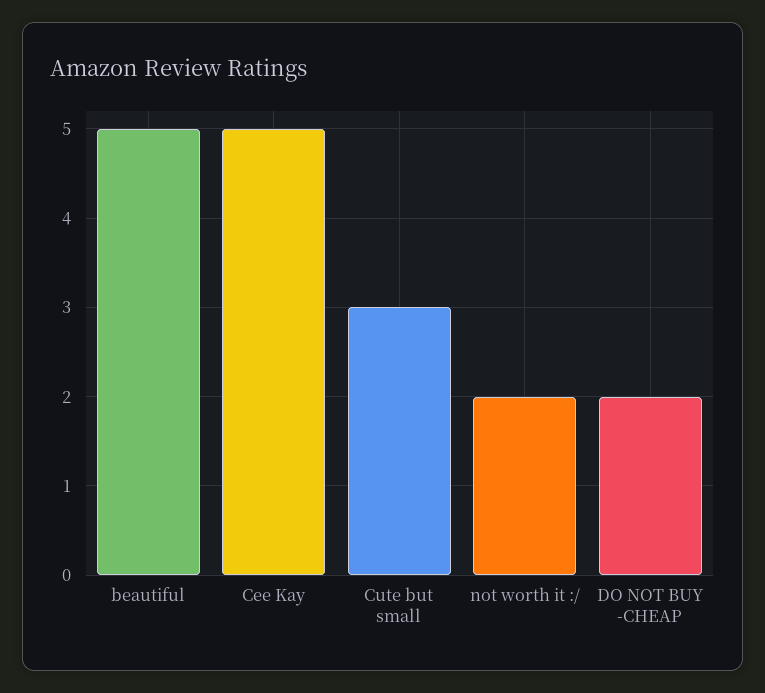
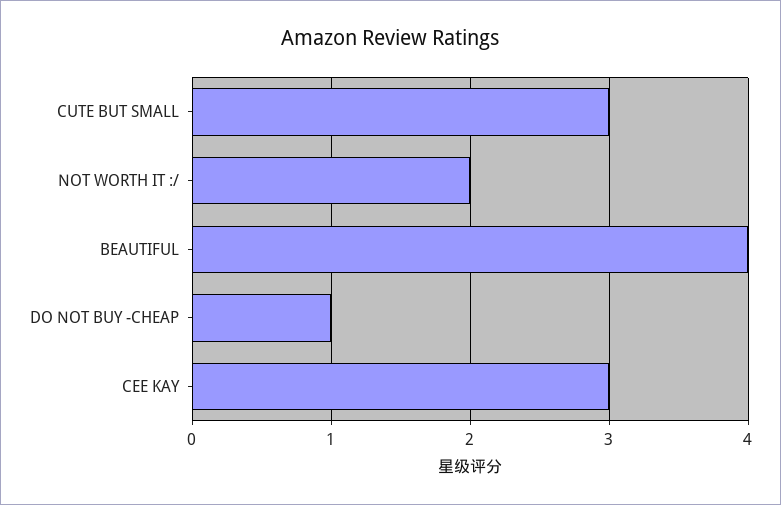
  {
-   "beautiful": 5,
+   "beautiful": 4,
-   "Cee Kay": 5,
+   "Cee Kay": 3,
    "Cute but small": 3,
    "not worth it :/": 2,
-   "DO NOT BUY -CHEAP": 2
+   "DO NOT BUY -CHEAP": 1
  }

